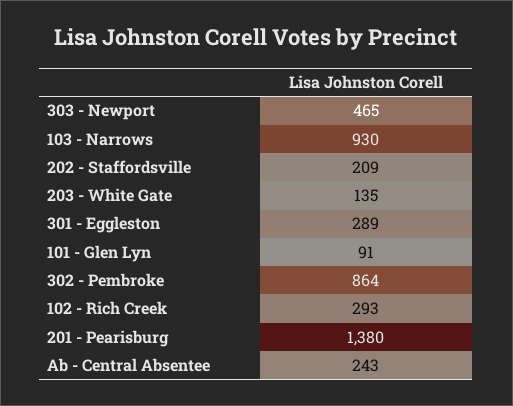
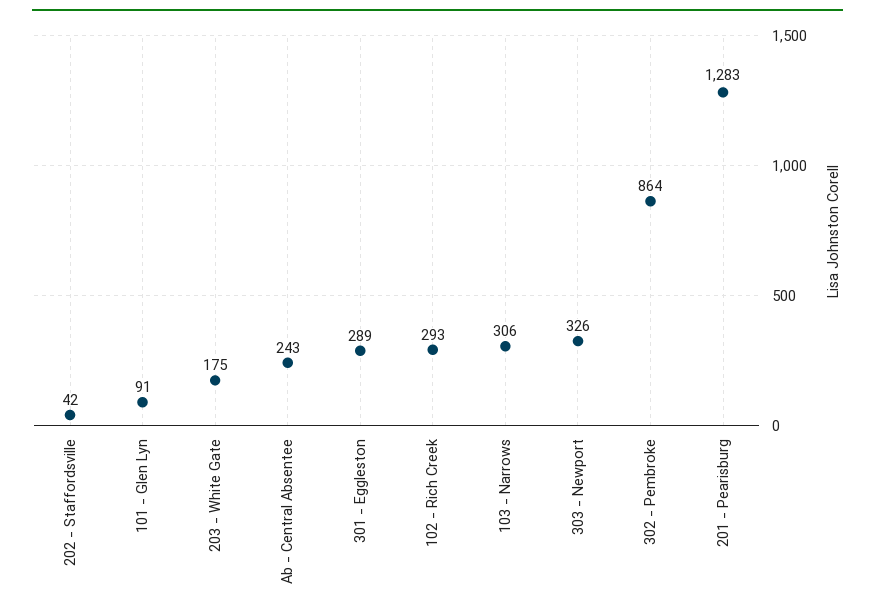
  {
-   "303 - Newport": 465,
+   "303 - Newport": 326,
-   "103 - Narrows": 930,
+   "103 - Narrows": 306,
-   "202 - Staffordsville": 209,
+   "202 - Staffordsville": 42,
-   "203 - White Gate": 135,
+   "203 - White Gate": 175,
    "301 - Eggleston": 289,
    "101 - Glen Lyn": 91,
    "302 - Pembroke": 864,
    "102 - Rich Creek": 293,
-   "201 - Pearisburg": 1380,
+   "201 - Pearisburg": 1283,
    "Ab - Central Absentee": 243
  }

